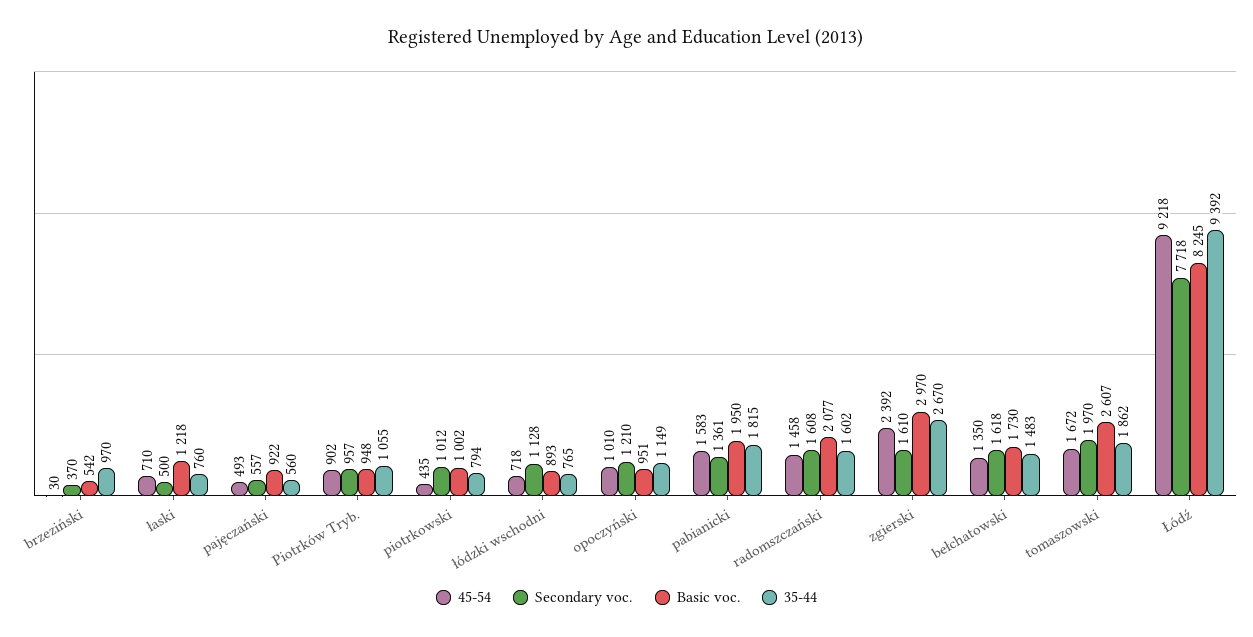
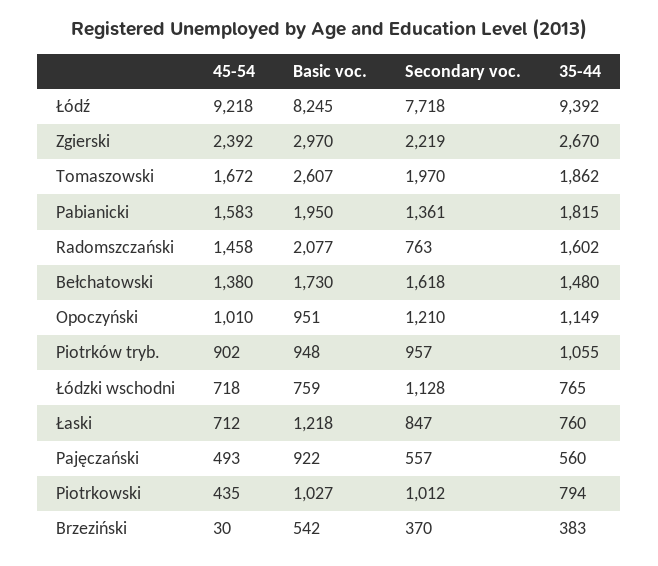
  {
    "45-54": {
      "brzeziński": 30,
-     "łaski": 710,
+     "łaski": 712,
      "pajęczański": 493,
      "Piotrków Tryb.": 902,
      "piotrkowski": 435,
      "łódzki wschodni": 718,
      "opoczyński": 1010,
      "pabianicki": 1583,
      "radomszczański": 1458,
      "zgierski": 2392,
-     "bełchatowski": 1350,
+     "bełchatowski": 1380,
      "tomaszowski": 1672,
      "Łódź": 9218
    },
    "Secondary voc.": {
      "brzeziński": 370,
-     "łaski": 500,
+     "łaski": 847,
      "pajęczański": 557,
      "Piotrków Tryb.": 957,
      "piotrkowski": 1012,
      "łódzki wschodni": 1128,
      "opoczyński": 1210,
      "pabianicki": 1361,
-     "radomszczański": 1608,
+     "radomszczański": 763,
-     "zgierski": 1610,
+     "zgierski": 2219,
      "bełchatowski": 1618,
      "tomaszowski": 1970,
      "Łódź": 7718
    },
    "Basic voc.": {
      "brzeziński": 542,
      "łaski": 1218,
      "pajęczański": 922,
      "Piotrków Tryb.": 948,
-     "piotrkowski": 1002,
+     "piotrkowski": 1027,
-     "łódzki wschodni": 893,
+     "łódzki wschodni": 759,
      "opoczyński": 951,
      "pabianicki": 1950,
      "radomszczański": 2077,
      "zgierski": 2970,
      "bełchatowski": 1730,
      "tomaszowski": 2607,
      "Łódź": 8245
    },
    "35-44": {
-     "brzeziński": 970,
+     "brzeziński": 383,
      "łaski": 760,
      "pajęczański": 560,
      "Piotrków Tryb.": 1055,
      "piotrkowski": 794,
      "łódzki wschodni": 765,
      "opoczyński": 1149,
      "pabianicki": 1815,
      "radomszczański": 1602,
      "zgierski": 2670,
-     "bełchatowski": 1483,
+     "bełchatowski": 1480,
      "tomaszowski": 1862,
      "Łódź": 9392
    }
  }

